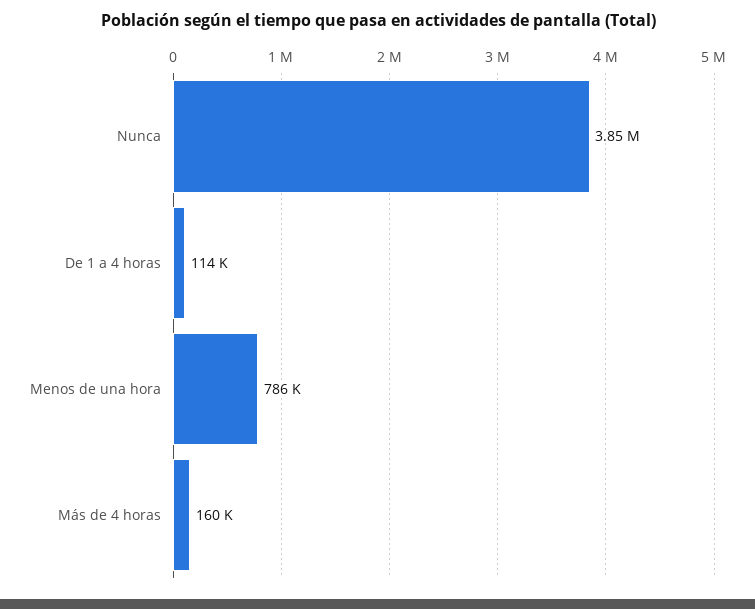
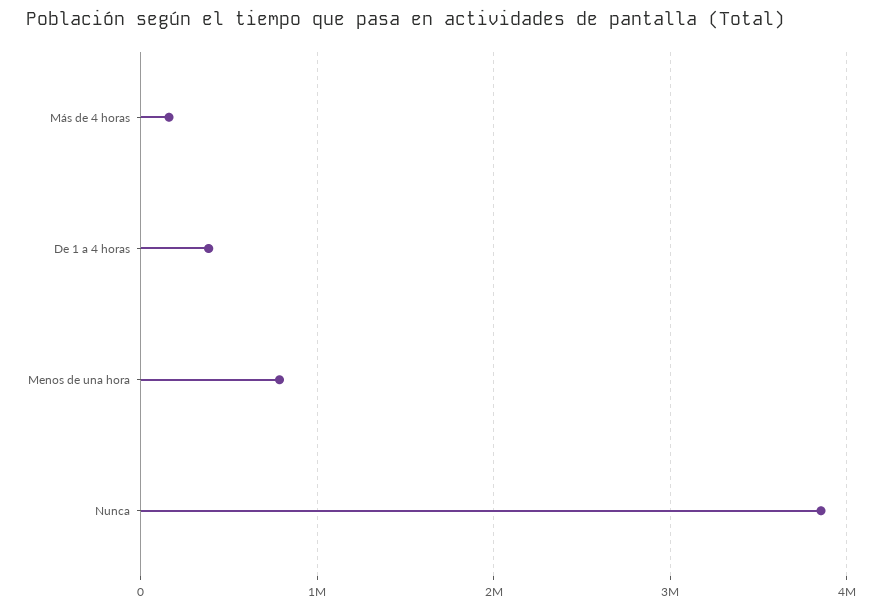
  {
    "Nunca": 3850000,
-   "De 1 a 4 horas": 114000,
+   "De 1 a 4 horas": 400000,
    "Menos de una hora": 786000,
    "Más de 4 horas": 160000
  }

